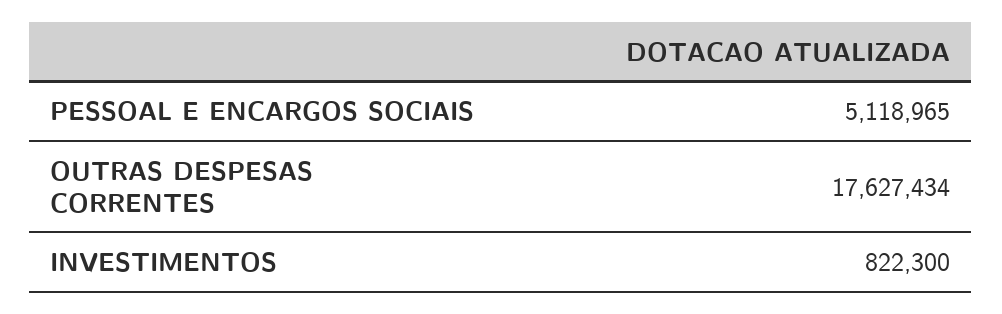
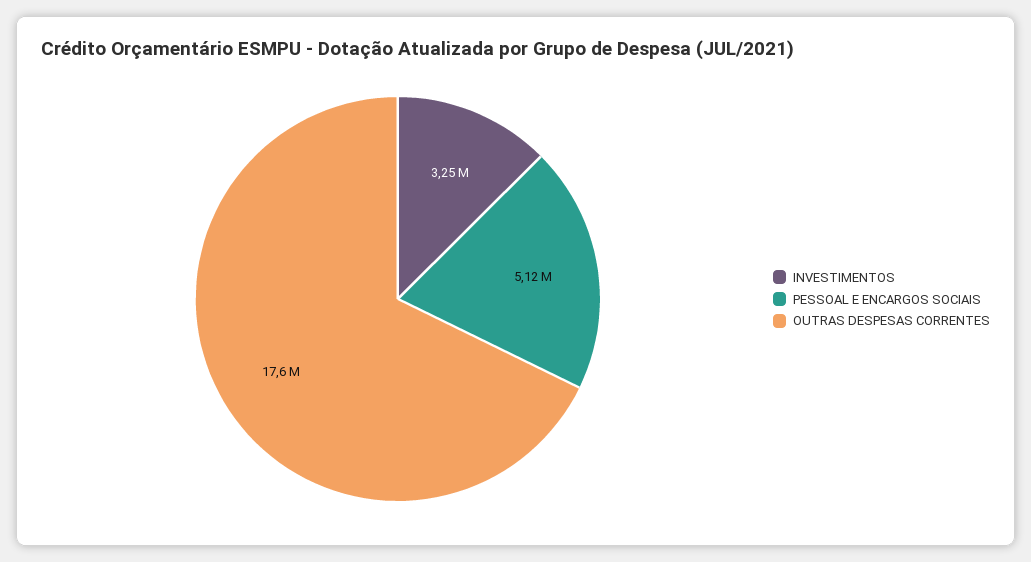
  {
    "PESSOAL E ENCARGOS SOCIAIS": 5118965,
    "OUTRAS DESPESAS CORRENTES": 17627434,
-   "INVESTIMENTOS": 822300
+   "INVESTIMENTOS": 3250000
  }

